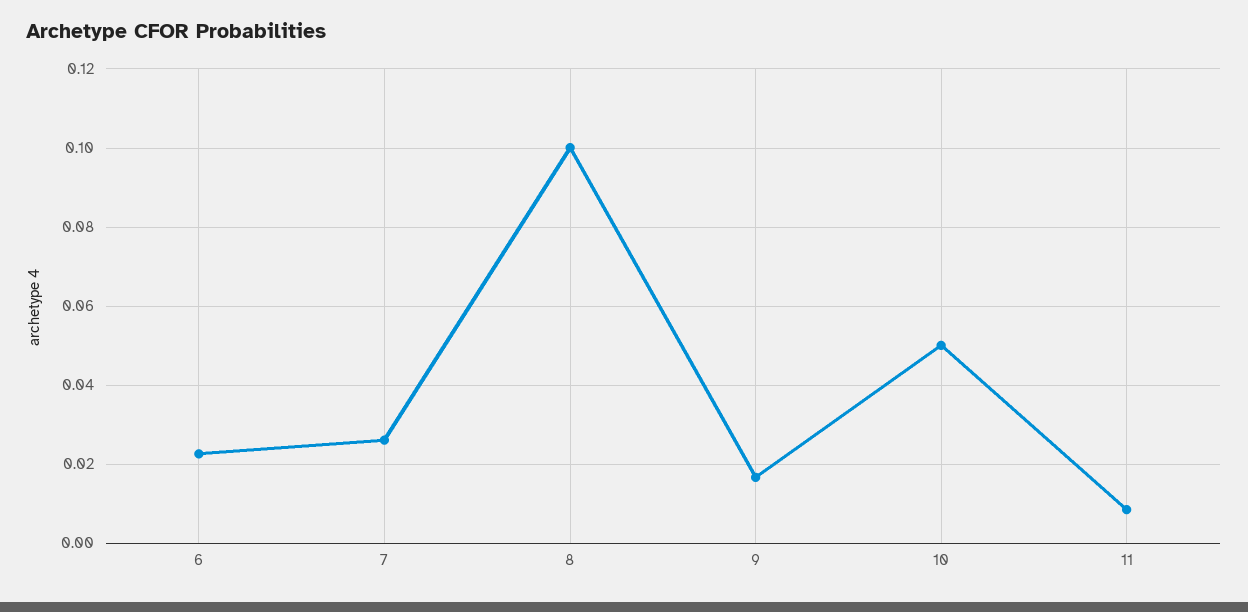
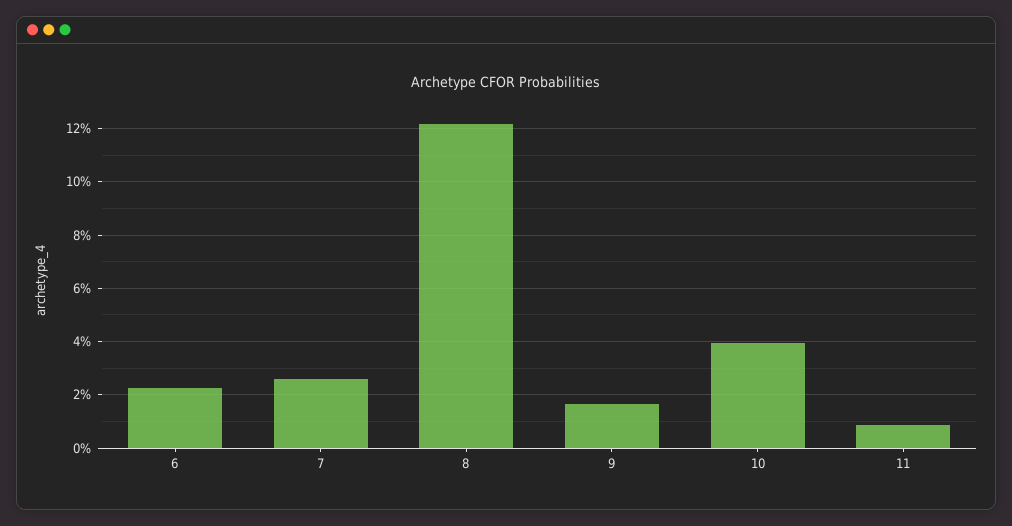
  {
    "6": 0.022,
    "7": 0.026,
-   "8": 0.1,
+   "8": 0.1225,
    "9": 0.016,
-   "10": 0.05,
+   "10": 0.04,
    "11": 0.008
  }

